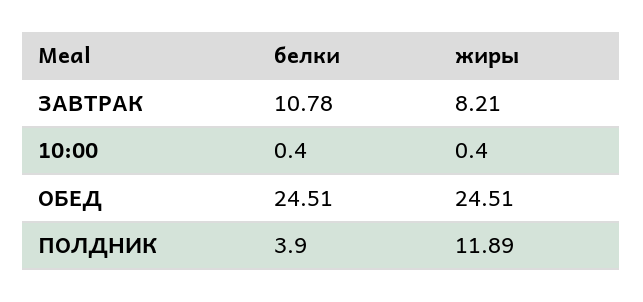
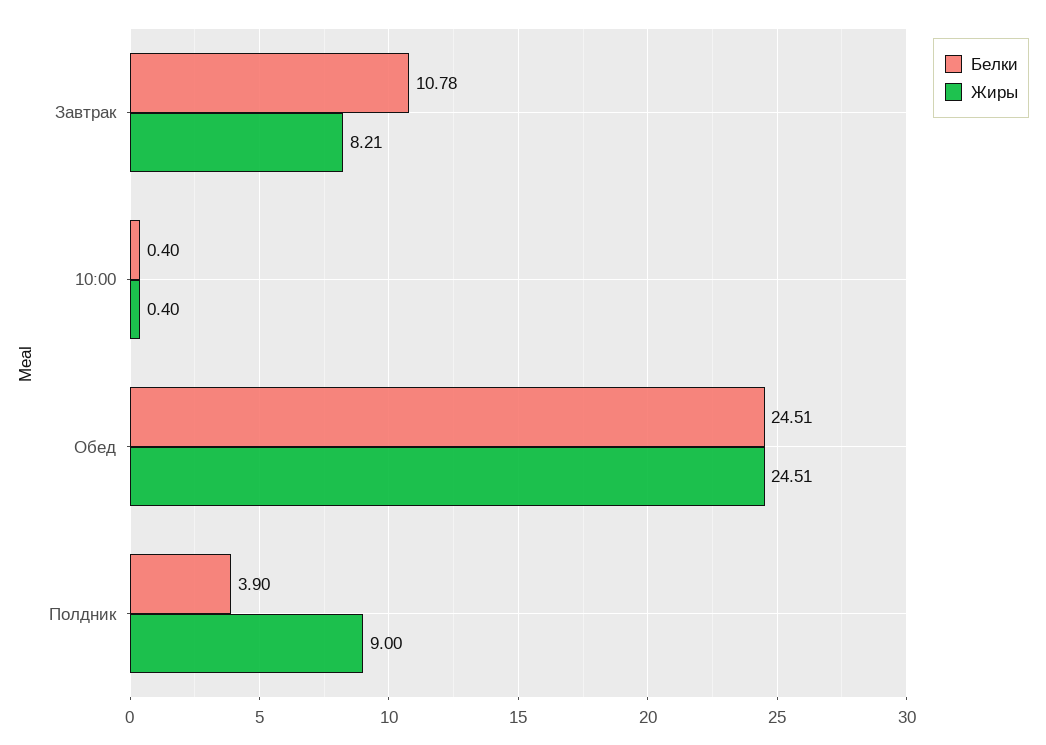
  {
    "белки": {
      "ЗАВТРАК": 10.78,
      "10:00": 0.4,
      "ОБЕД": 24.51,
      "ПОЛДНИК": 3.9
    },
    "жиры": {
      "ЗАВТРАК": 8.21,
      "10:00": 0.4,
      "ОБЕД": 24.51,
-     "ПОЛДНИК": 11.89
+     "ПОЛДНИК": 9
    }
  }

